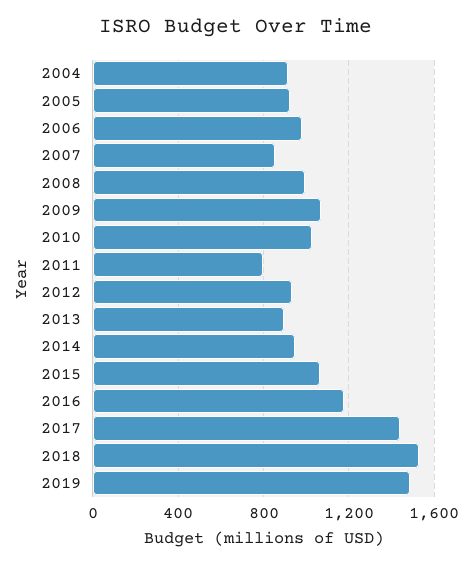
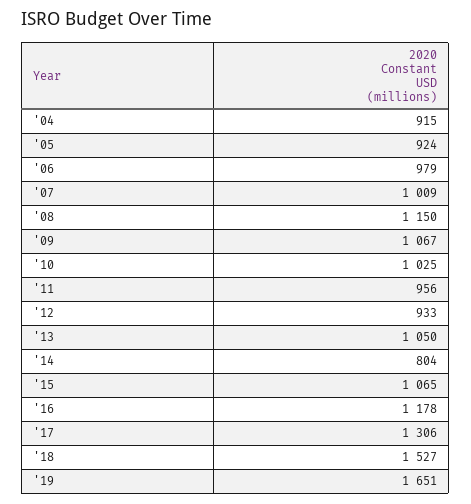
  {
    "2004": 915,
    "2005": 924,
    "2006": 979,
-   "2007": 850,
+   "2007": 1009,
-   "2008": 1000,
+   "2008": 1150,
    "2009": 1067,
    "2010": 1025,
-   "2011": 800,
+   "2011": 956,
    "2012": 933,
-   "2013": 900,
+   "2013": 1050,
-   "2014": 950,
+   "2014": 804,
    "2015": 1065,
    "2016": 1178,
-   "2017": 1450,
+   "2017": 1306,
    "2018": 1527,
-   "2019": 1500
+   "2019": 1651
  }

